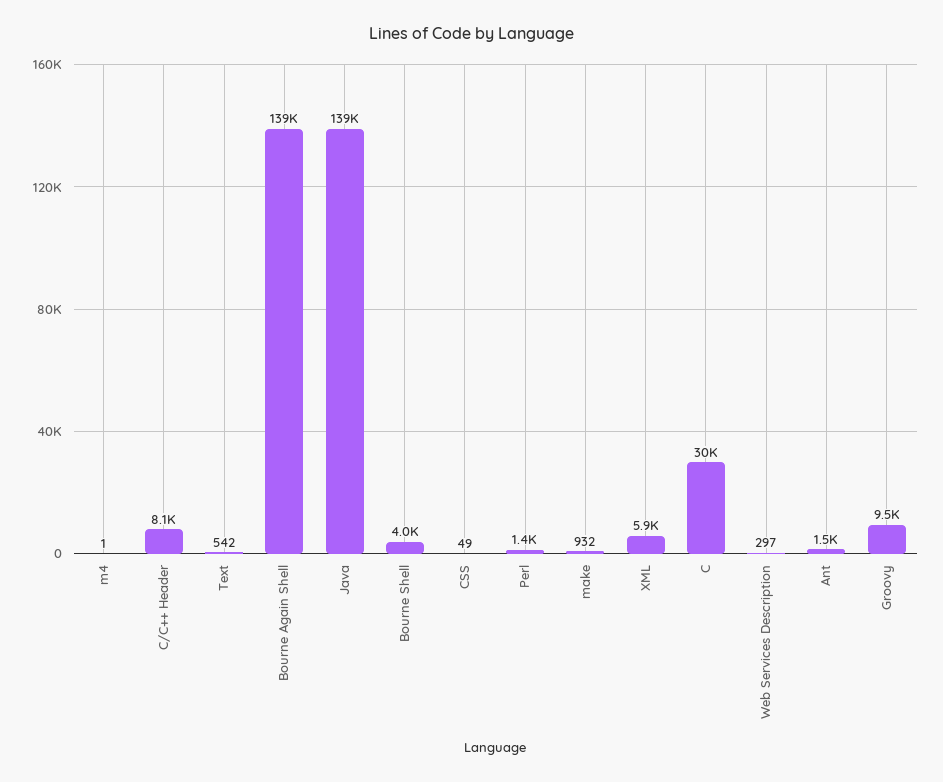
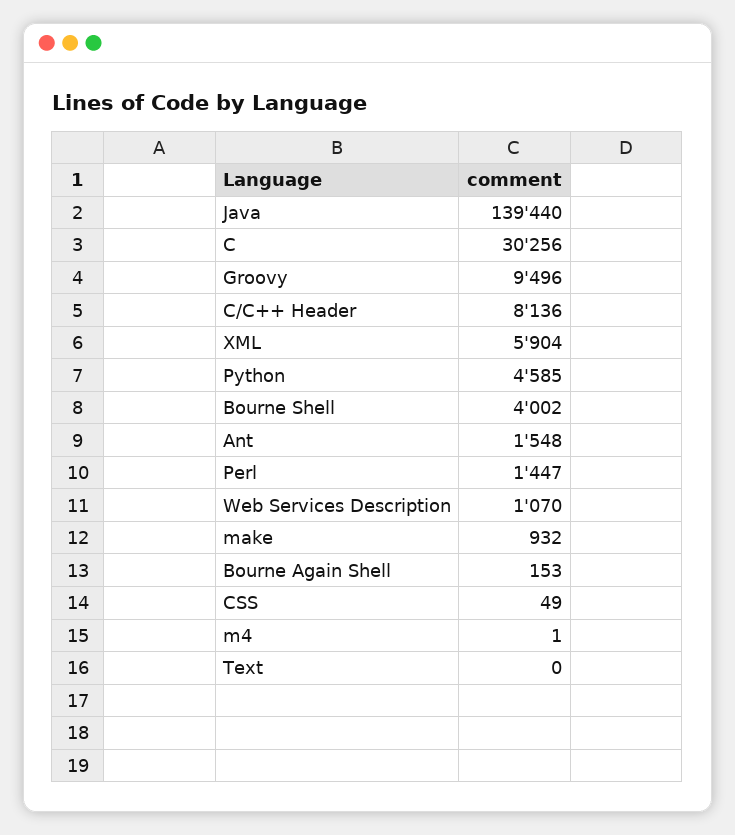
  {
    "m4": 1,
    "C/C++ Header": 8136,
-   "Text": 542,
+   "Text": 0,
-   "Bourne Again Shell": 139000,
+   "Bourne Again Shell": 153,
    "Java": 139440,
    "Bourne Shell": 4002,
    "CSS": 49,
    "Perl": 1447,
    "make": 932,
    "XML": 5904,
    "C": 30256,
-   "Web Services Description": 297,
+   "Web Services Description": 1070,
    "Ant": 1548,
-   "Groovy": 9496
+   "Groovy": 9496,
+   "Python": 4585
  }

